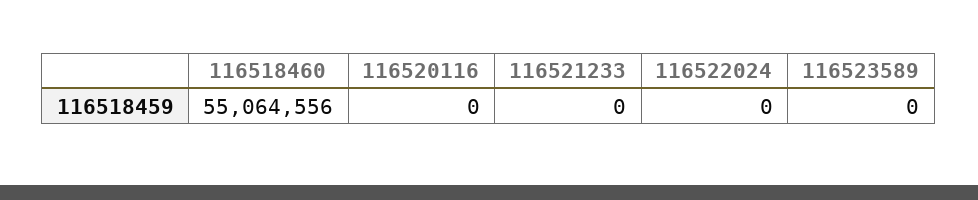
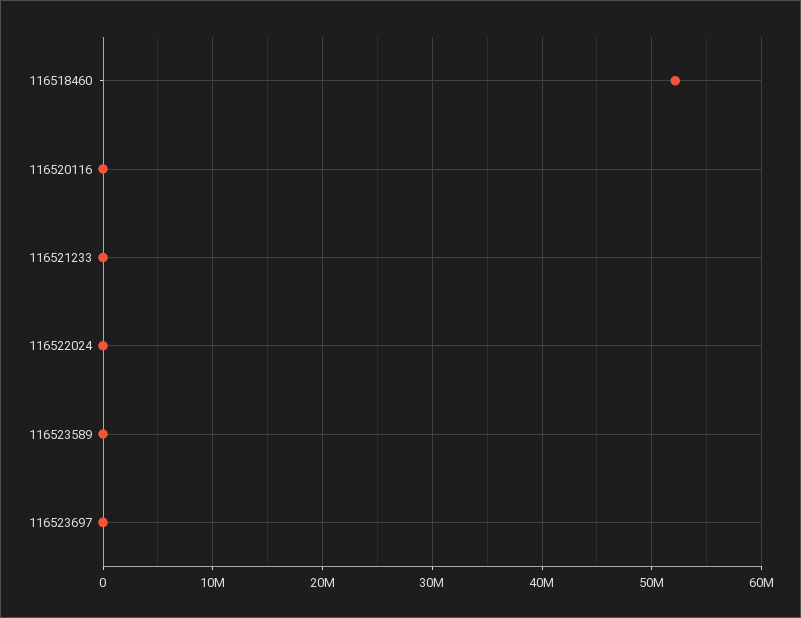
  {
-   "116518460": 55064556,
+   "116518460": 52000000,
    "116520116": 0,
    "116521233": 0,
    "116522024": 0,
-   "116523589": 0
+   "116523589": 0,
+   "116523697": 0
  }

